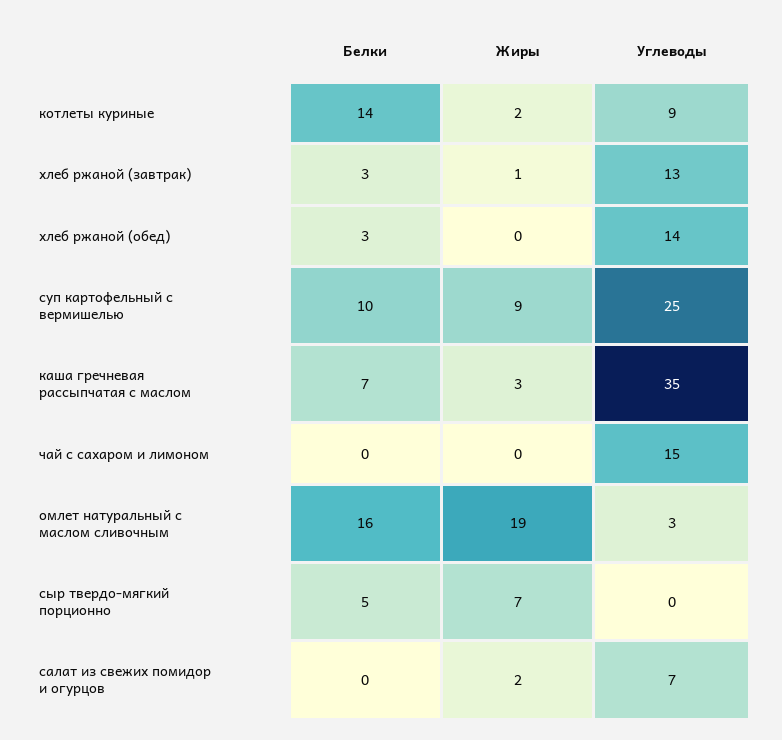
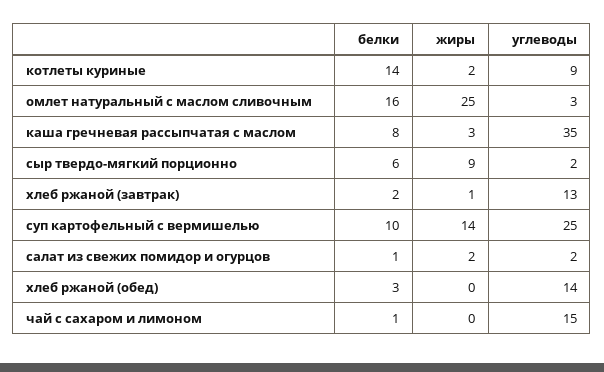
  {
    "Белки": {
      "котлеты куриные": 14,
-     "хлеб ржаной (завтрак)": 3,
+     "хлеб ржаной (завтрак)": 2,
      "хлеб ржаной (обед)": 3,
      "суп картофельный с вермишелью": 10,
-     "каша гречневая рассыпчатая с маслом": 7,
+     "каша гречневая рассыпчатая с маслом": 8,
-     "чай с сахаром и лимоном": 0,
+     "чай с сахаром и лимоном": 1,
      "омлет натуральный с маслом сливочным": 16,
-     "сыр твердо-мягкий порционно": 5,
+     "сыр твердо-мягкий порционно": 6,
-     "салат из свежих помидор и огурцов": 0
+     "салат из свежих помидор и огурцов": 1
    },
    "Жиры": {
      "котлеты куриные": 2,
      "хлеб ржаной (завтрак)": 1,
      "хлеб ржаной (обед)": 0,
-     "суп картофельный с вермишелью": 9,
+     "суп картофельный с вермишелью": 14,
      "каша гречневая рассыпчатая с маслом": 3,
      "чай с сахаром и лимоном": 0,
-     "омлет натуральный с маслом сливочным": 19,
+     "омлет натуральный с маслом сливочным": 25,
-     "сыр твердо-мягкий порционно": 7,
+     "сыр твердо-мягкий порционно": 9,
      "салат из свежих помидор и огурцов": 2
    },
    "Углеводы": {
      "котлеты куриные": 9,
      "хлеб ржаной (завтрак)": 13,
      "хлеб ржаной (обед)": 14,
      "суп картофельный с вермишелью": 25,
      "каша гречневая рассыпчатая с маслом": 35,
      "чай с сахаром и лимоном": 15,
      "омлет натуральный с маслом сливочным": 3,
-     "сыр твердо-мягкий порционно": 0,
+     "сыр твердо-мягкий порционно": 2,
-     "салат из свежих помидор и огурцов": 7
+     "салат из свежих помидор и огурцов": 2
    }
  }

